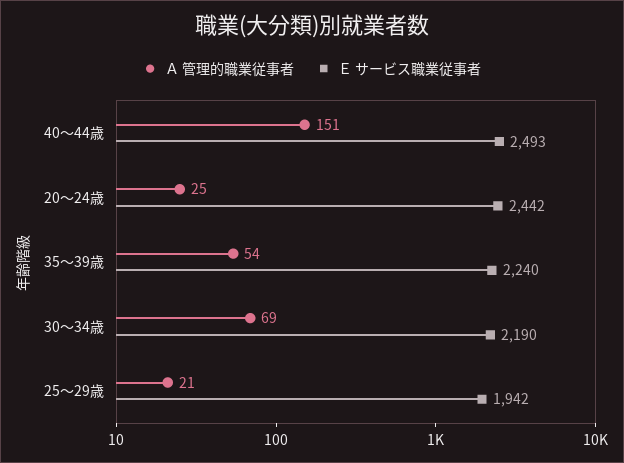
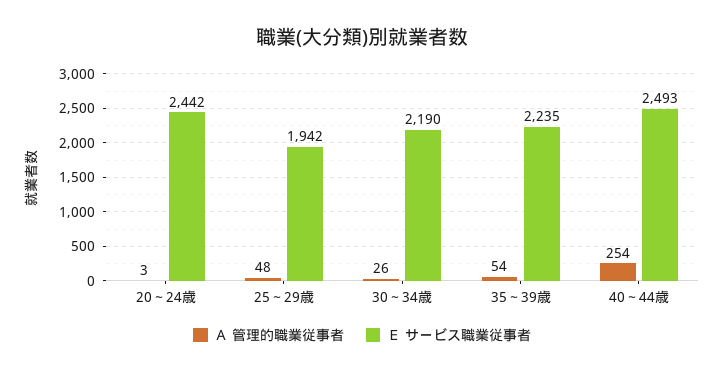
  {
    "Ａ 管理的職業従事者": {
-     "40～44歳": 151,
+     "40～44歳": 254,
-     "20～24歳": 25,
+     "20～24歳": 3,
      "35～39歳": 54,
-     "30～34歳": 69,
+     "30～34歳": 26,
-     "25～29歳": 21
+     "25～29歳": 48
    },
    "Ｅ サービス職業従事者": {
      "40～44歳": 2493,
      "20～24歳": 2442,
-     "35～39歳": 2240,
+     "35～39歳": 2235,
      "30～34歳": 2190,
      "25～29歳": 1942
    }
  }

